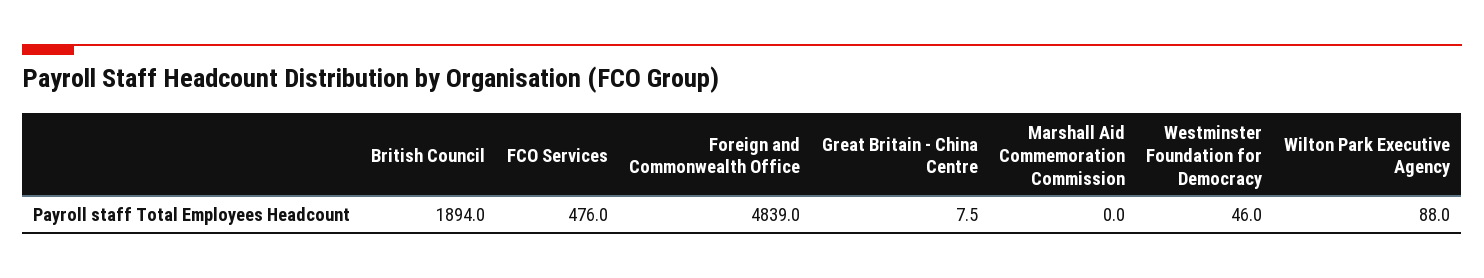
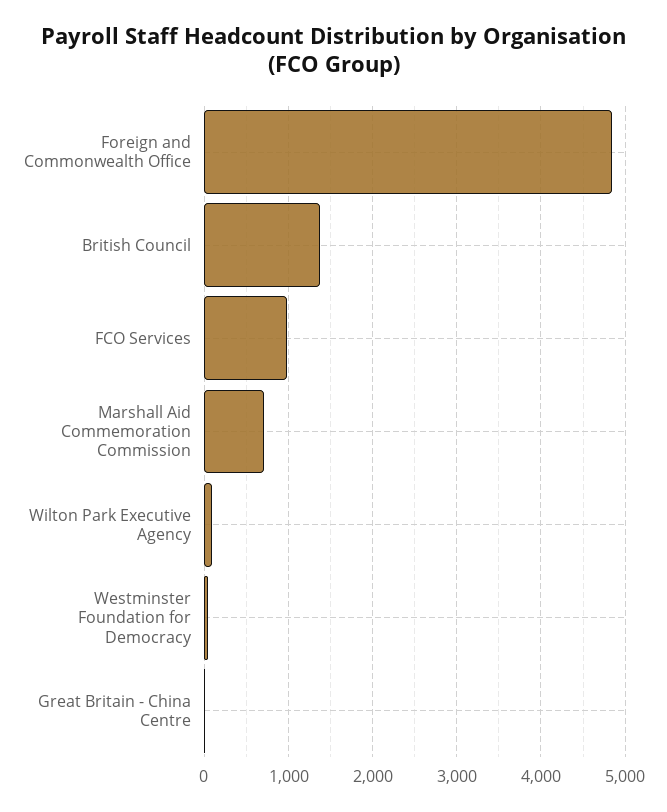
  {
-   "British Council": 1894,
+   "British Council": 1400,
-   "FCO Services": 476,
+   "FCO Services": 1000,
    "Foreign and Commonwealth Office": 4839,
    "Great Britain - China Centre": 7.5,
-   "Marshall Aid Commemoration Commission": 0,
+   "Marshall Aid Commemoration Commission": 700,
    "Westminster Foundation for Democracy": 46,
    "Wilton Park Executive Agency": 88
  }

